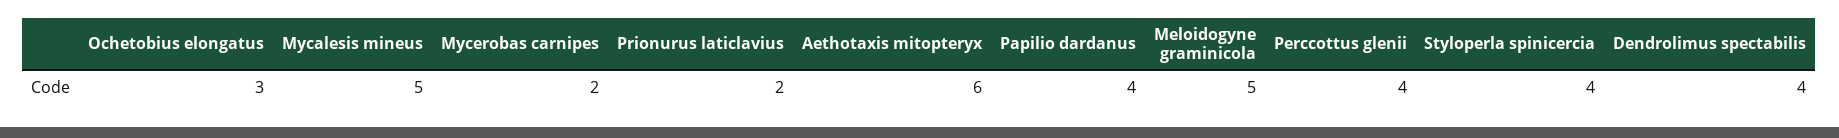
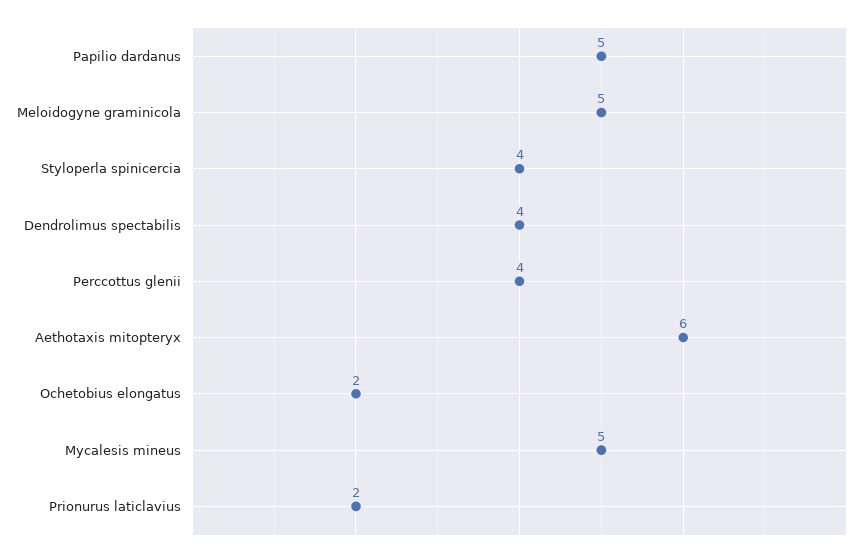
  {
-   "Ochetobius elongatus": 3,
+   "Ochetobius elongatus": 2,
    "Mycalesis mineus": 5,
-   "Mycerobas carnipes": 2,
    "Prionurus laticlavius": 2,
    "Aethotaxis mitopteryx": 6,
-   "Papilio dardanus": 4,
+   "Papilio dardanus": 5,
    "Meloidogyne graminicola": 5,
    "Perccottus glenii": 4,
    "Styloperla spinicercia": 4,
    "Dendrolimus spectabilis": 4
  }

